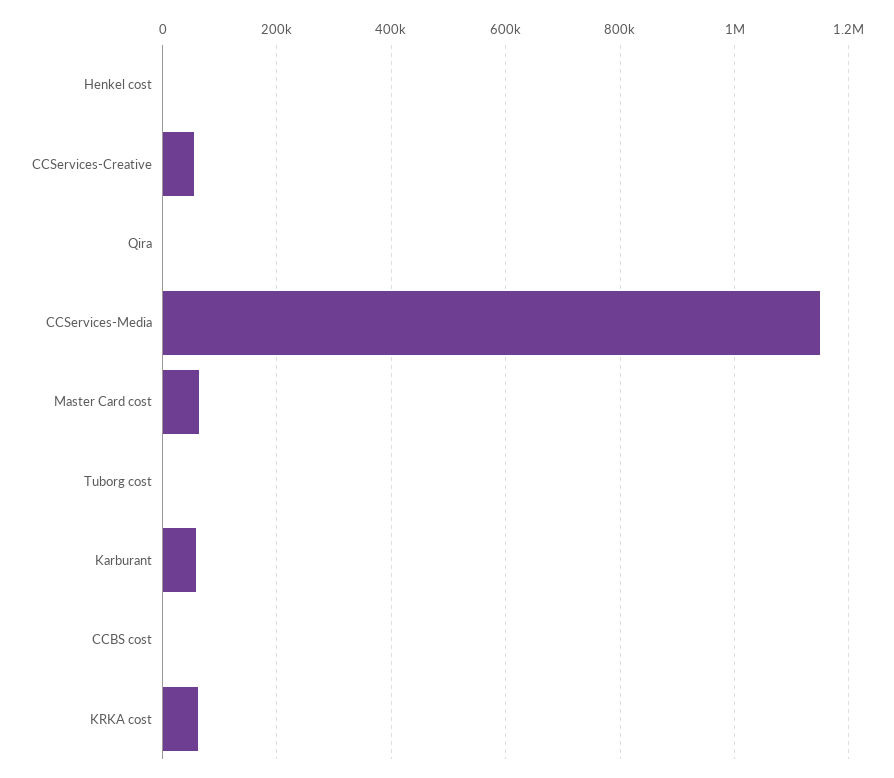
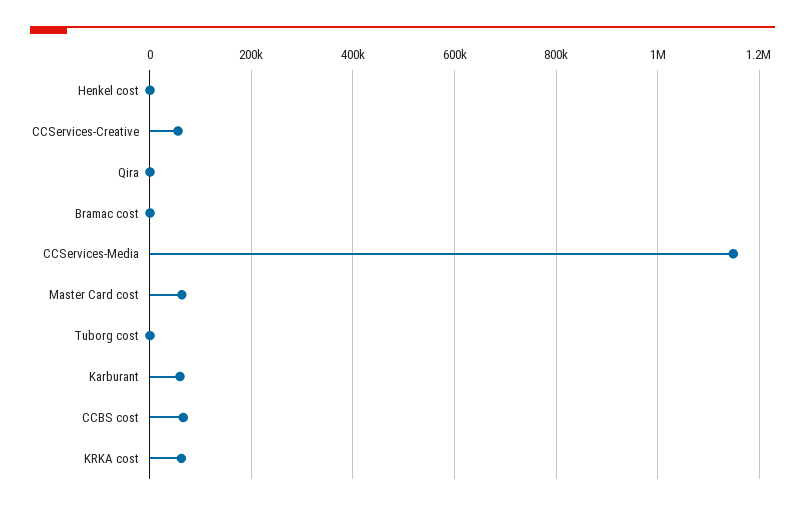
  {
    "Henkel cost": 0,
    "CCServices-Creative": 60000,
    "Qira": 0,
    "CCServices-Media": 1140000,
    "Master Card cost": 60000,
    "Tuborg cost": 0,
    "Karburant": 60000,
-   "CCBS cost": 0,
+   "CCBS cost": 60000,
-   "KRKA cost": 60000
+   "KRKA cost": 60000,
+   "Bramac cost": 0
  }

